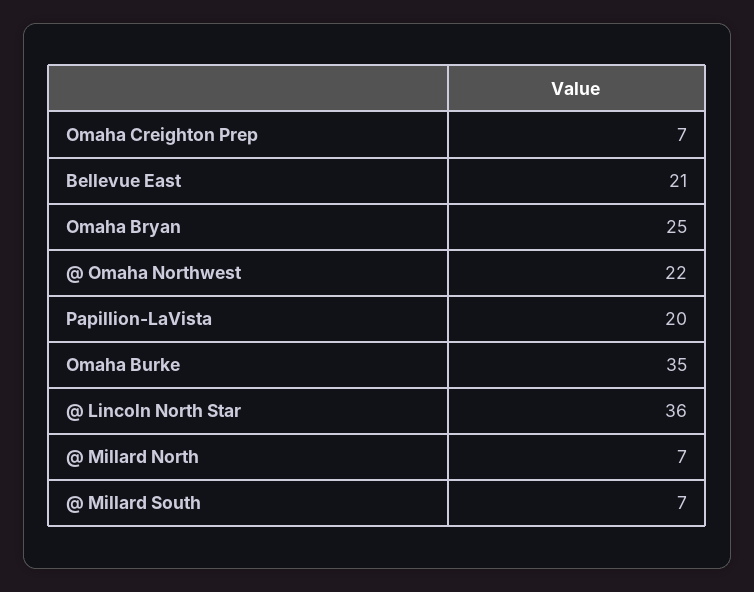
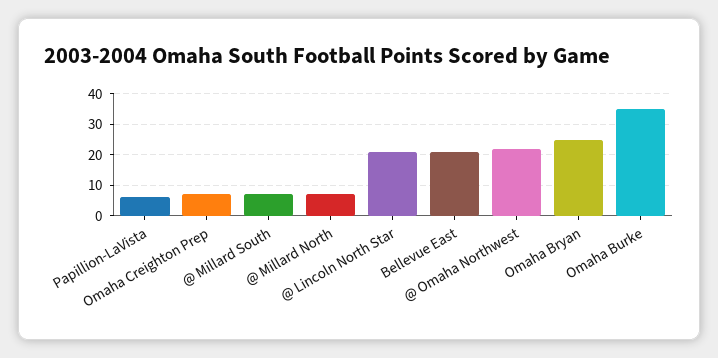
  {
    "Omaha Creighton Prep": 7,
    "Bellevue East": 21,
    "Omaha Bryan": 25,
    "@ Omaha Northwest": 22,
-   "Papillion-LaVista": 20,
+   "Papillion-LaVista": 5,
    "Omaha Burke": 35,
-   "@ Lincoln North Star": 36,
+   "@ Lincoln North Star": 20,
    "@ Millard North": 7,
    "@ Millard South": 7
  }

